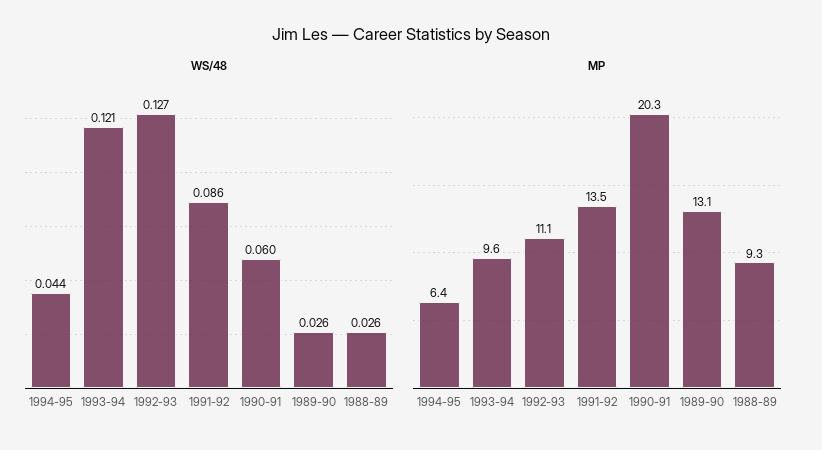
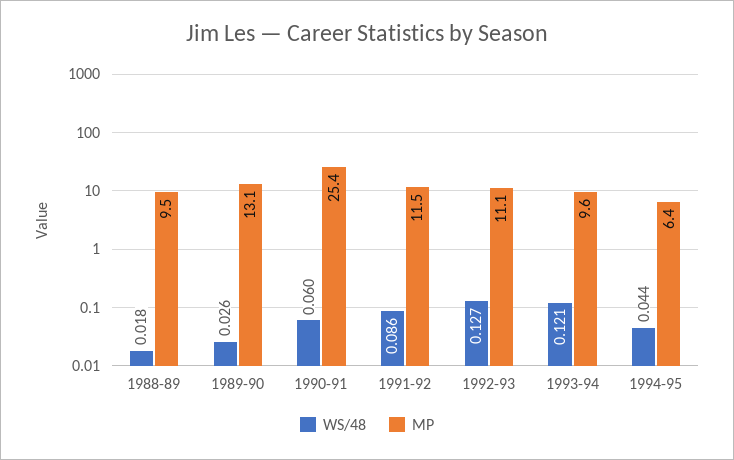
  {
    "WS/48": {
      "1994-95": 0.044,
      "1993-94": 0.121,
      "1992-93": 0.127,
      "1991-92": 0.086,
      "1990-91": 0.06,
      "1989-90": 0.026,
-     "1988-89": 0.026
+     "1988-89": 0.018
    },
    "MP": {
      "1994-95": 6.4,
      "1993-94": 9.6,
      "1992-93": 11.1,
-     "1991-92": 13.5,
+     "1991-92": 11.5,
-     "1990-91": 20.3,
+     "1990-91": 25.4,
      "1989-90": 13.1,
-     "1988-89": 9.3
+     "1988-89": 9.5
    }
  }

